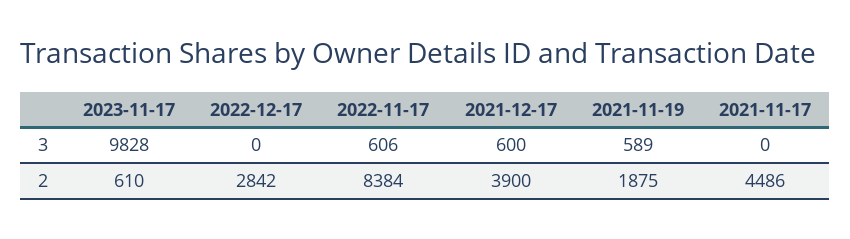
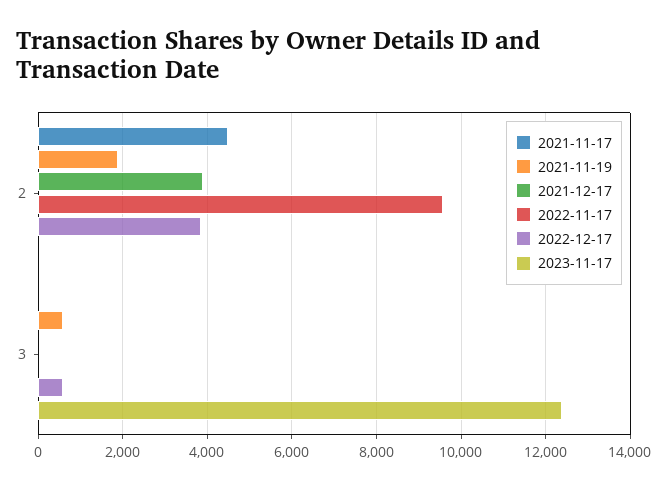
  {
    "2023-11-17": {
-     "3": 9828,
+     "3": 12400,
-     "2": 610
+     "2": 0
    },
    "2022-12-17": {
-     "3": 0,
+     "3": 600,
-     "2": 2842
+     "2": 3800
    },
    "2022-11-17": {
-     "3": 606,
+     "3": 0,
-     "2": 8384
+     "2": 9600
    },
    "2021-12-17": {
-     "3": 600,
+     "3": 0,
      "2": 3900
    },
    "2021-11-19": {
      "3": 589,
      "2": 1875
    },
    "2021-11-17": {
      "3": 0,
      "2": 4486
    }
  }

